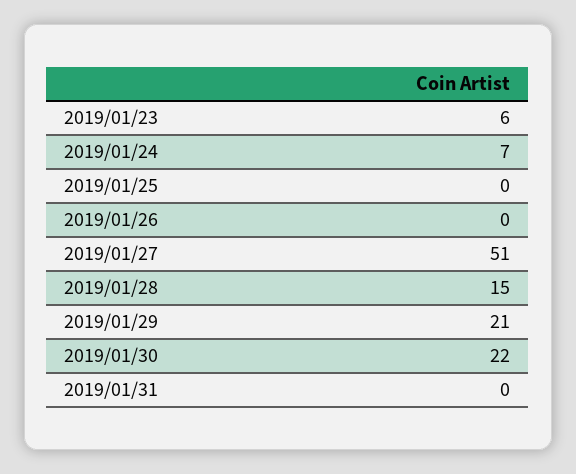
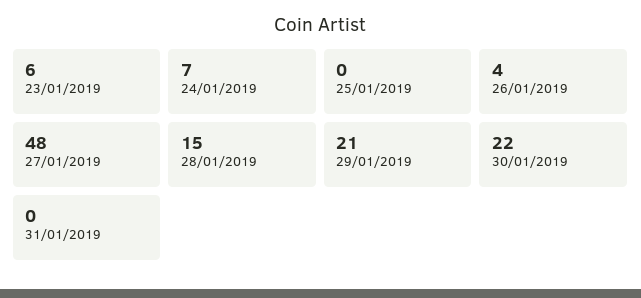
  {
    "2019/01/23": 6,
    "2019/01/24": 7,
    "2019/01/25": 0,
-   "2019/01/26": 0,
+   "2019/01/26": 4,
-   "2019/01/27": 51,
+   "2019/01/27": 48,
    "2019/01/28": 15,
    "2019/01/29": 21,
    "2019/01/30": 22,
    "2019/01/31": 0
  }

